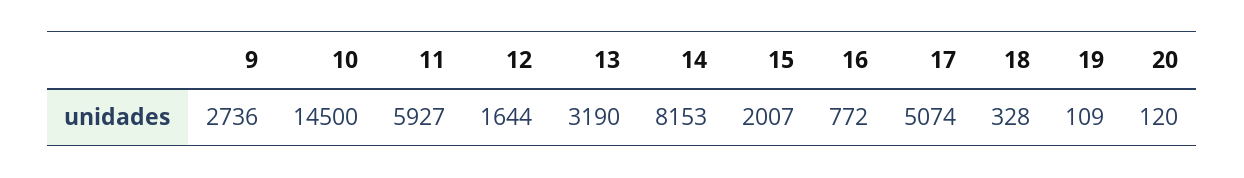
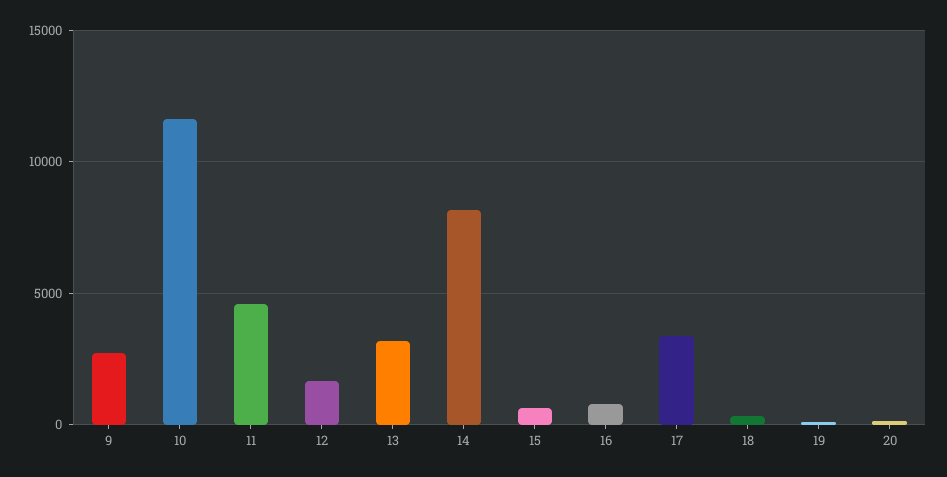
  {
    "9": 2736,
-   "10": 14500,
+   "10": 11500,
-   "11": 5927,
+   "11": 4500,
    "12": 1644,
    "13": 3190,
    "14": 8153,
-   "15": 2007,
+   "15": 500,
    "16": 772,
-   "17": 5074,
+   "17": 3500,
    "18": 328,
    "19": 109,
    "20": 120
  }

